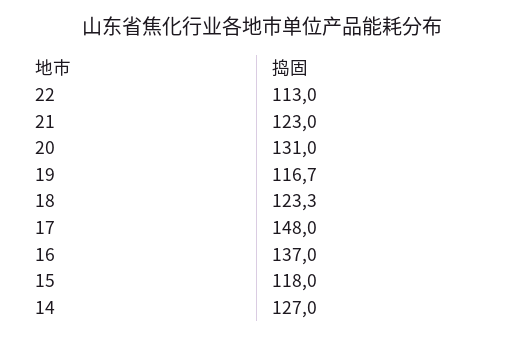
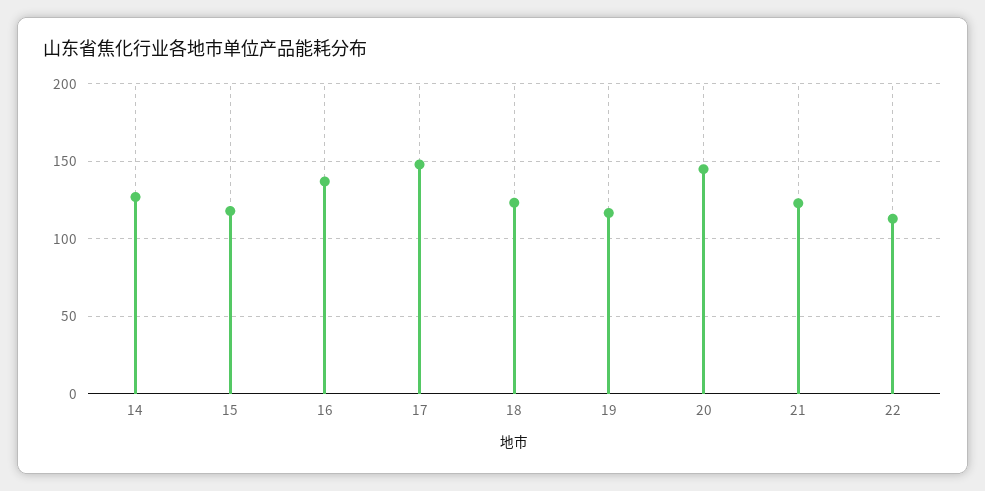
  {
    "22": 113,
    "21": 123,
-   "20": 131,
+   "20": 145,
    "19": 116.7,
    "18": 123.3,
    "17": 148,
    "16": 137,
    "15": 118,
    "14": 127
  }

